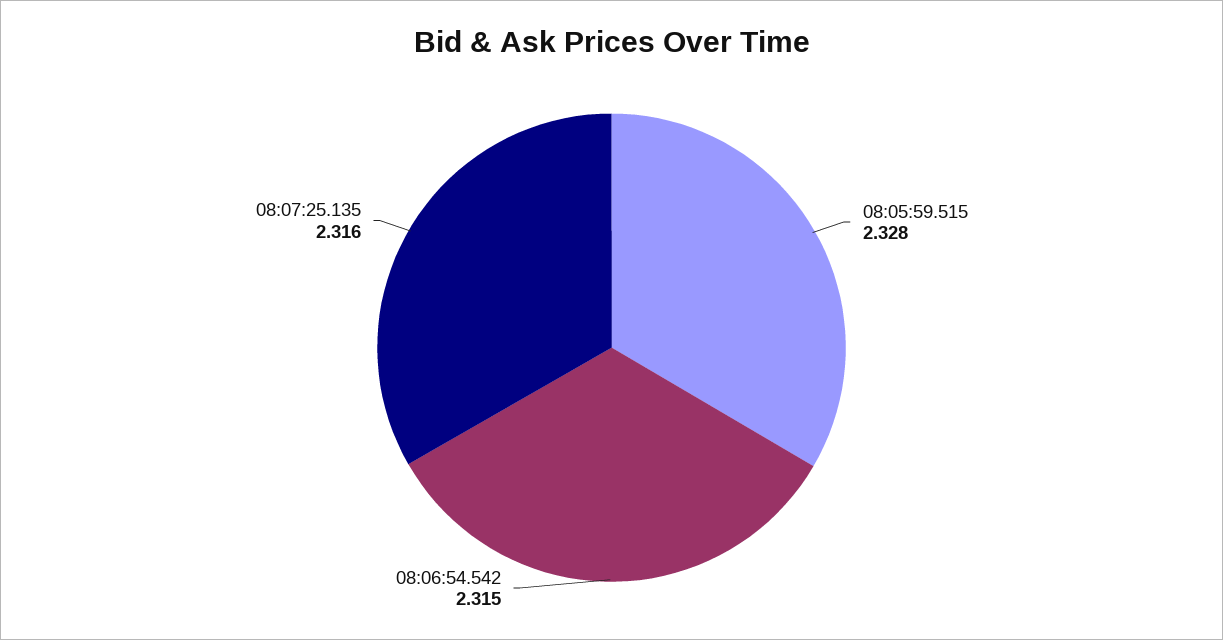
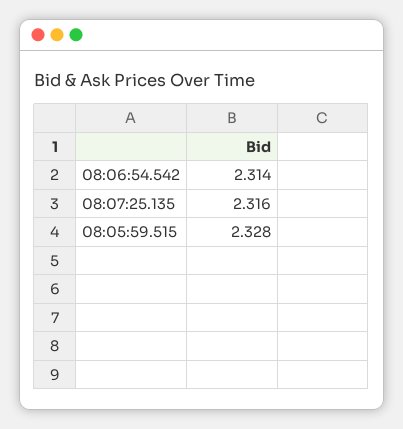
  {
    "08:05:59.515": 2.328,
-   "08:06:54.542": 2.315,
+   "08:06:54.542": 2.314,
    "08:07:25.135": 2.316
  }

